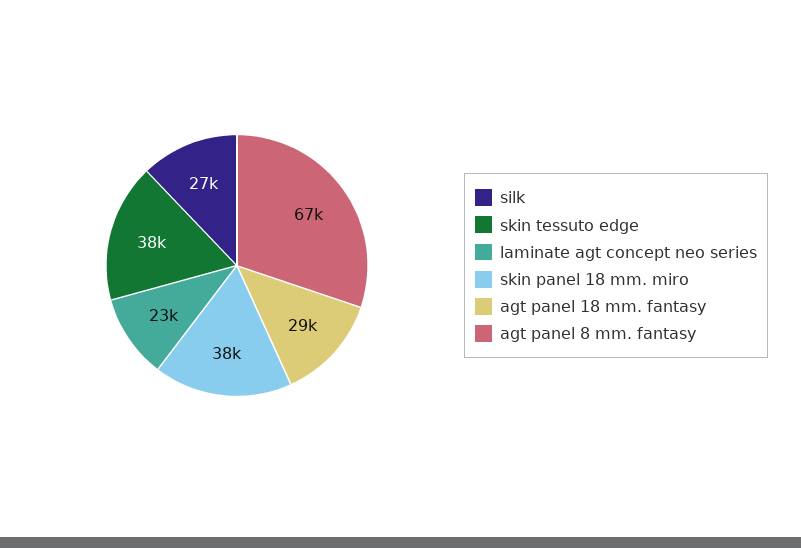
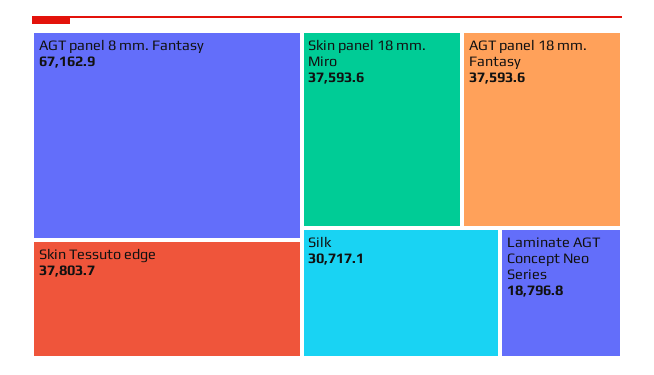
  {
-   "silk": 27000,
+   "silk": 30717.1,
    "skin tessuto edge": 37803.7,
-   "laminate agt concept neo series": 23000,
+   "laminate agt concept neo series": 18796.8,
    "skin panel 18 mm. miro": 37593.6,
-   "agt panel 18 mm. fantasy": 29000,
+   "agt panel 18 mm. fantasy": 37593.6,
    "agt panel 8 mm. fantasy": 67162.9
  }

